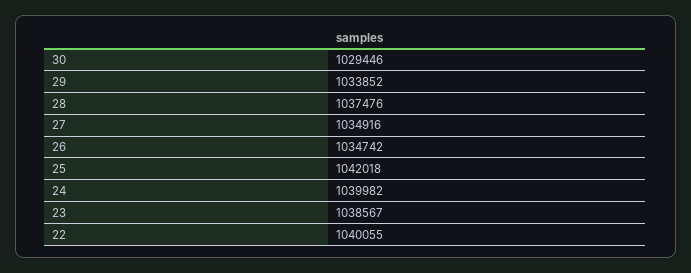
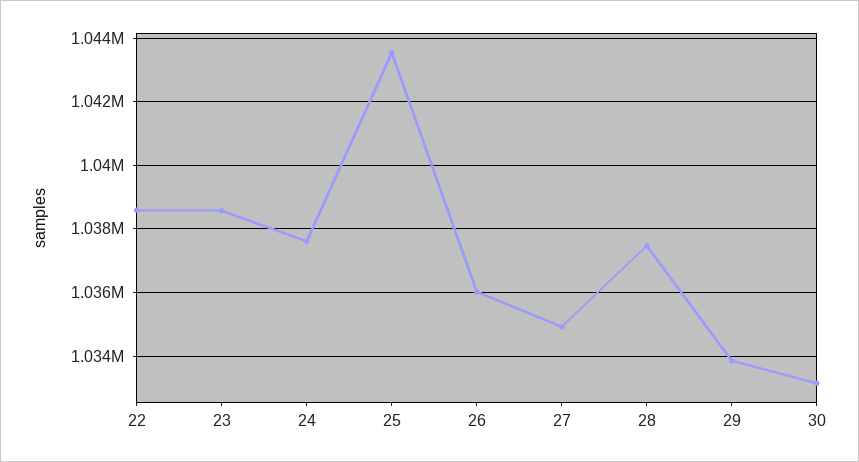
  {
-   "30": 1029446,
+   "30": 1033200,
    "29": 1033852,
    "28": 1037476,
    "27": 1034916,
-   "26": 1034742,
+   "26": 1036000,
-   "25": 1042018,
+   "25": 1043600,
-   "24": 1039982,
+   "24": 1037600,
    "23": 1038567,
-   "22": 1040055
+   "22": 1038600
  }

